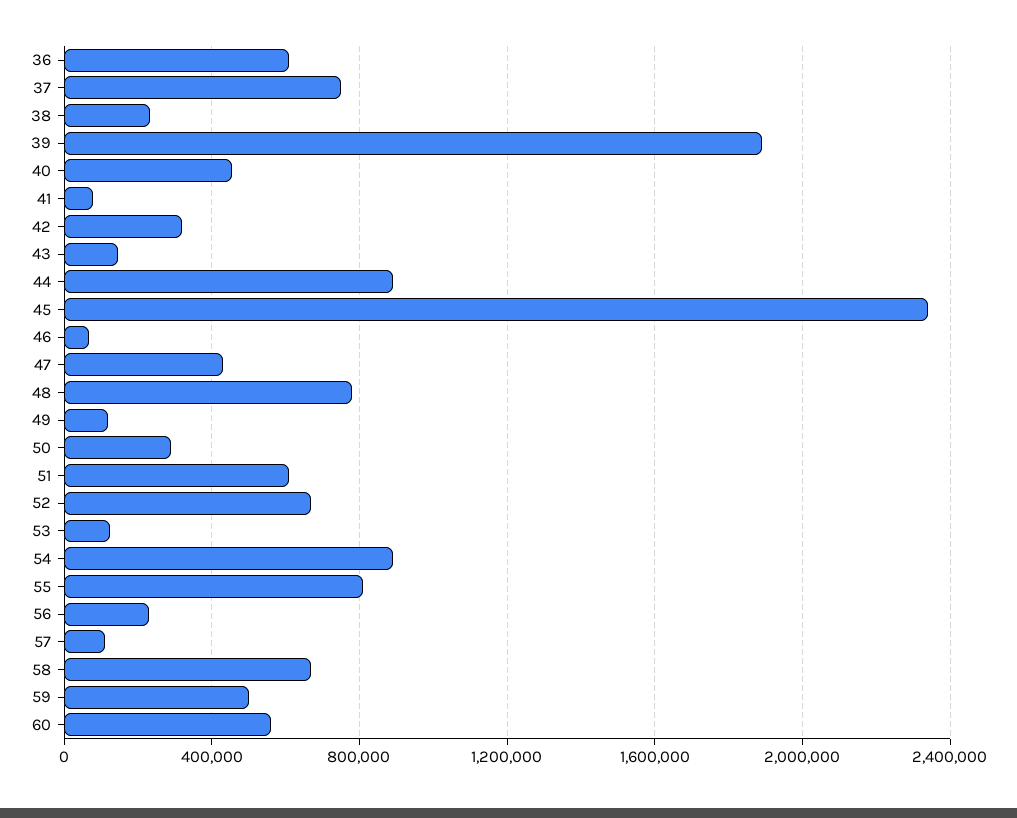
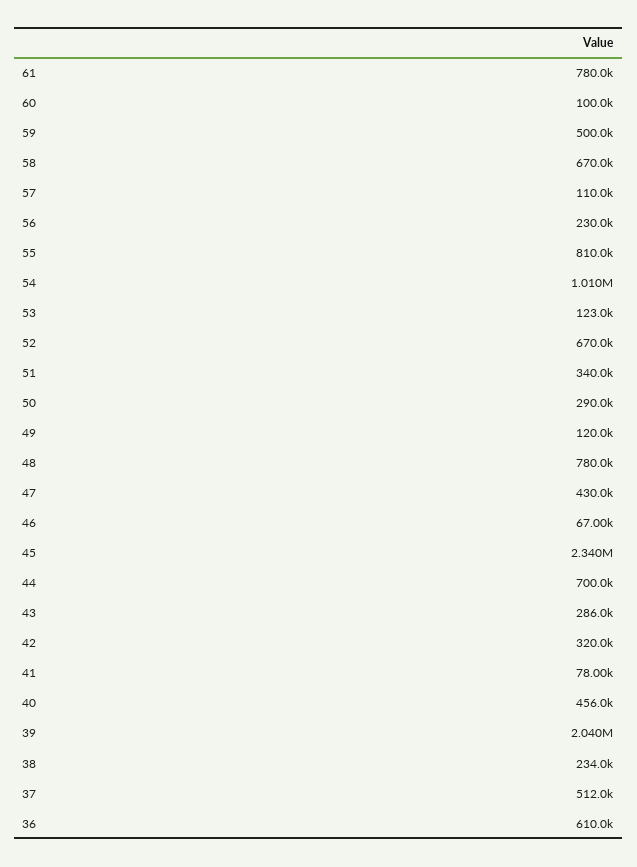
  {
    "36": 610000,
-   "37": 750000,
+   "37": 512000,
    "38": 234000,
-   "39": 1900000,
+   "39": 2040000,
    "40": 456000,
    "41": 78000,
    "42": 320000,
-   "43": 150000,
+   "43": 286000,
-   "44": 900000,
+   "44": 700000,
    "45": 2340000,
    "46": 67000,
    "47": 430000,
    "48": 780000,
    "49": 120000,
    "50": 290000,
-   "51": 600000,
+   "51": 340000,
    "52": 670000,
    "53": 123000,
-   "54": 900000,
+   "54": 1010000,
    "55": 810000,
    "56": 230000,
    "57": 110000,
    "58": 670000,
    "59": 500000,
-   "60": 550000
+   "60": 100000,
+   "61": 780000
  }

